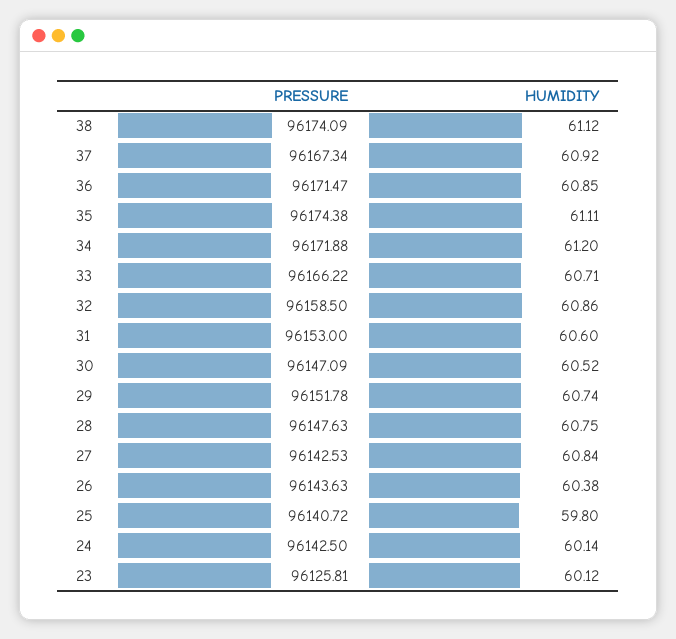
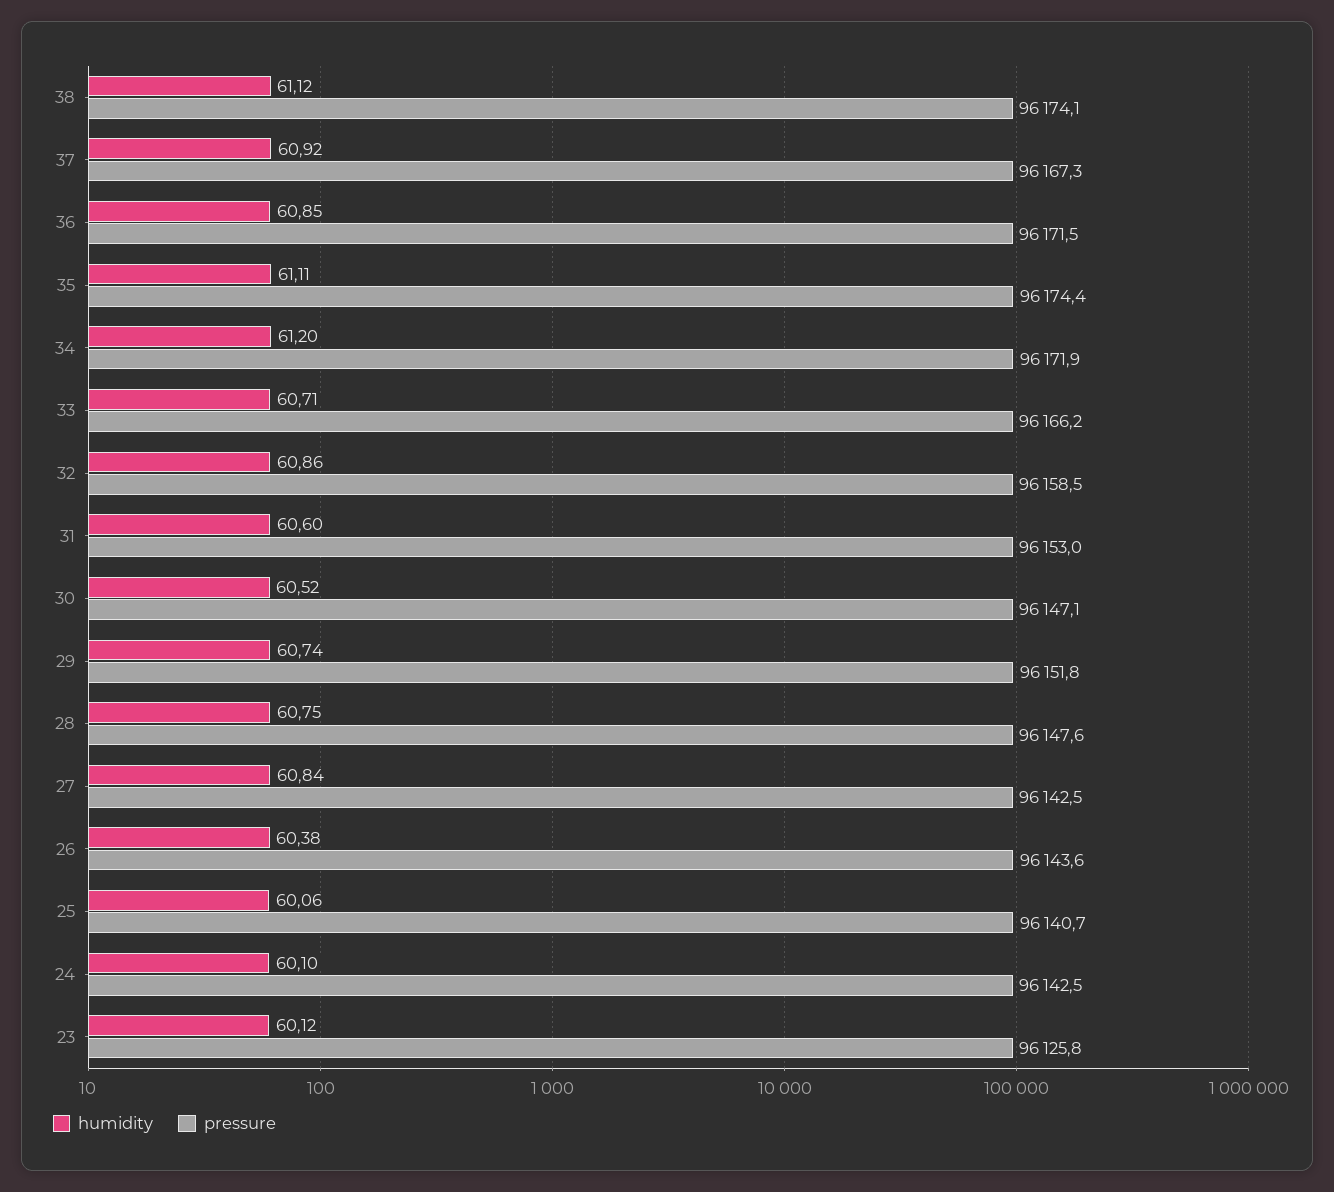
  {
    "PRESSURE": {
      "38": 96174.09,
      "37": 96167.34,
      "36": 96171.47,
      "35": 96174.38,
      "34": 96171.88,
      "33": 96166.22,
      "32": 96158.5,
      "31": 96153,
      "30": 96147.09,
      "29": 96151.78,
      "28": 96147.63,
      "27": 96142.53,
      "26": 96143.63,
      "25": 96140.72,
      "24": 96142.5,
      "23": 96125.81
    },
    "HUMIDITY": {
      "38": 61.12,
      "37": 60.92,
      "36": 60.85,
      "35": 61.11,
      "34": 61.2,
      "33": 60.71,
      "32": 60.86,
      "31": 60.6,
      "30": 60.52,
      "29": 60.74,
      "28": 60.75,
      "27": 60.84,
      "26": 60.38,
-     "25": 59.8,
+     "25": 60.06,
-     "24": 60.14,
+     "24": 60.1,
      "23": 60.12
    }
  }

